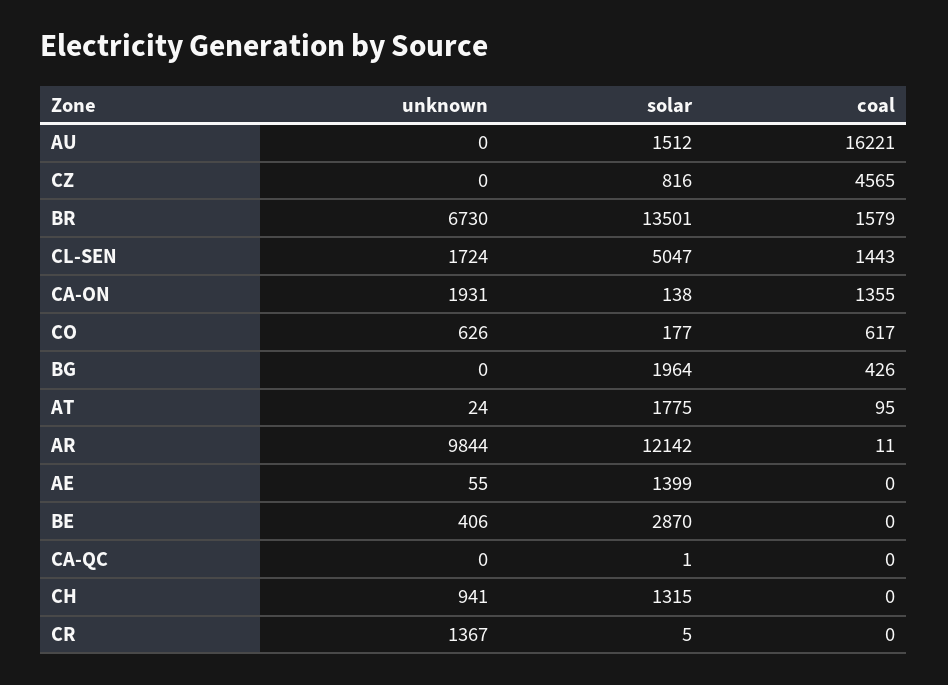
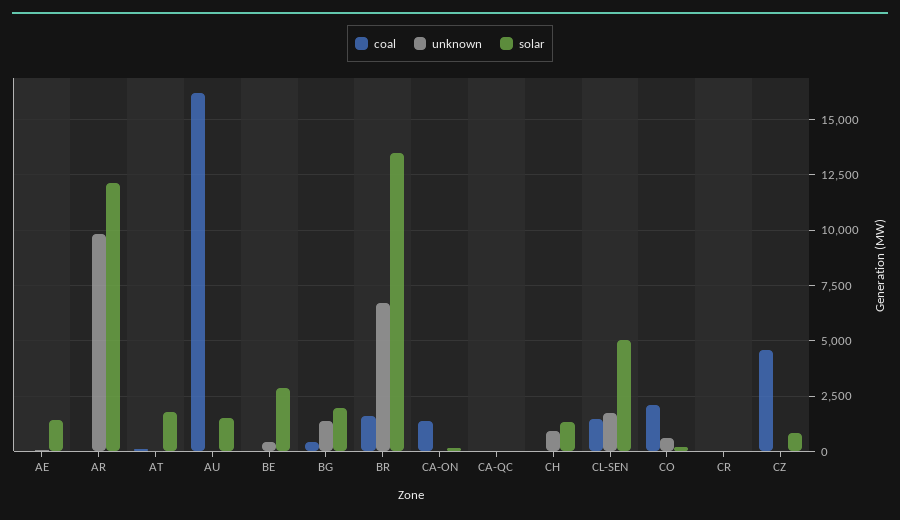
  {
    "unknown": {
      "AU": 0,
      "CZ": 0,
      "BR": 6730,
      "CL-SEN": 1724,
-     "CA-ON": 1931,
+     "CA-ON": 0,
      "CO": 626,
-     "BG": 0,
+     "BG": 1500,
      "AT": 24,
      "AR": 9844,
      "AE": 55,
      "BE": 406,
      "CA-QC": 0,
      "CH": 941,
-     "CR": 1367
+     "CR": 0
    },
    "solar": {
      "AU": 1512,
      "CZ": 816,
      "BR": 13501,
      "CL-SEN": 5047,
      "CA-ON": 138,
      "CO": 177,
      "BG": 1964,
      "AT": 1775,
      "AR": 12142,
      "AE": 1399,
      "BE": 2870,
      "CA-QC": 1,
      "CH": 1315,
      "CR": 5
    },
    "coal": {
      "AU": 16221,
      "CZ": 4565,
      "BR": 1579,
      "CL-SEN": 1443,
      "CA-ON": 1355,
-     "CO": 617,
+     "CO": 2000,
      "BG": 426,
      "AT": 95,
      "AR": 11,
      "AE": 0,
      "BE": 0,
      "CA-QC": 0,
      "CH": 0,
      "CR": 0
    }
  }

